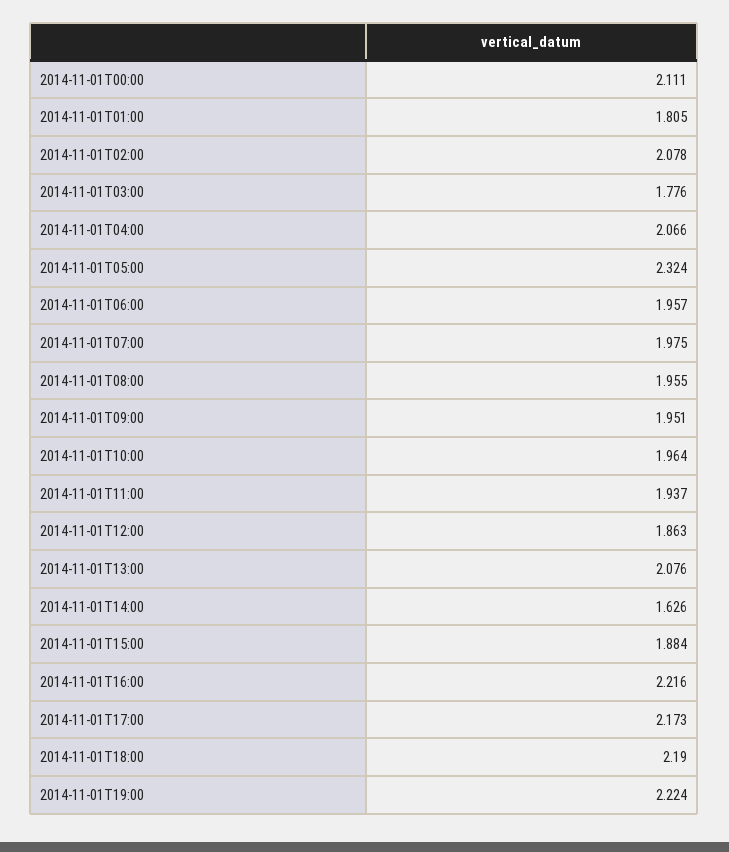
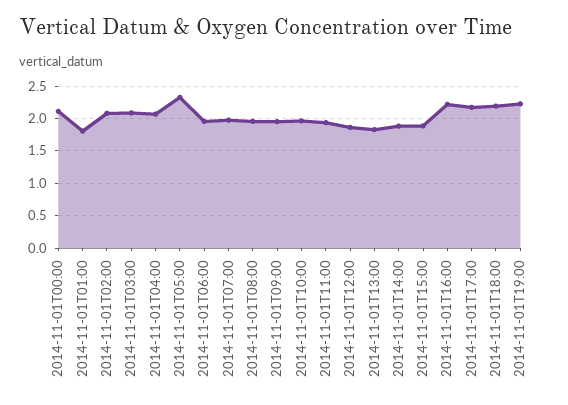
  {
    "2014-11-01T00:00": 2.111,
    "2014-11-01T01:00": 1.805,
    "2014-11-01T02:00": 2.078,
-   "2014-11-01T03:00": 1.776,
+   "2014-11-01T03:00": 2.1,
    "2014-11-01T04:00": 2.066,
    "2014-11-01T05:00": 2.324,
    "2014-11-01T06:00": 1.957,
    "2014-11-01T07:00": 1.975,
    "2014-11-01T08:00": 1.955,
    "2014-11-01T09:00": 1.951,
    "2014-11-01T10:00": 1.964,
    "2014-11-01T11:00": 1.937,
    "2014-11-01T12:00": 1.863,
-   "2014-11-01T13:00": 2.076,
+   "2014-11-01T13:00": 1.8,
-   "2014-11-01T14:00": 1.626,
+   "2014-11-01T14:00": 1.9,
    "2014-11-01T15:00": 1.884,
    "2014-11-01T16:00": 2.216,
    "2014-11-01T17:00": 2.173,
    "2014-11-01T18:00": 2.19,
    "2014-11-01T19:00": 2.224
  }

